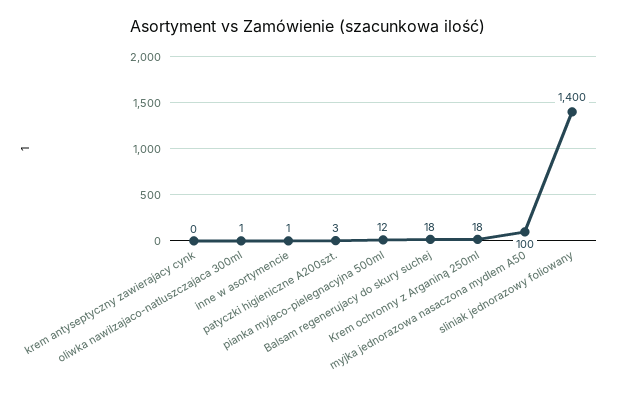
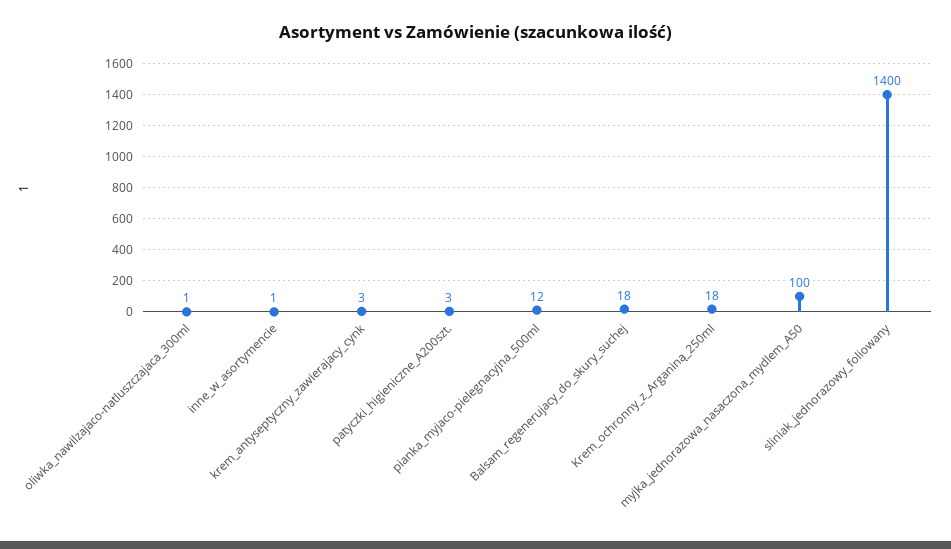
  {
-   "krem antyseptyczny zawierajacy cynk": 0,
+   "krem antyseptyczny zawierajacy cynk": 3,
    "oliwka nawilzajaco-natluszczajaca 300ml": 1,
    "inne w asortymencie": 1,
    "patyczki higieniczne A200szt.": 3,
    "pianka myjaco-pielegnacyjna 500ml": 12,
    "Balsam regenerujacy do skury suchej": 18,
    "Krem ochronny z Arganiną 250ml": 18,
    "myjka jednorazowa nasaczona mydlem A50": 100,
    "sliniak jednorazowy foliowany": 1400
  }

